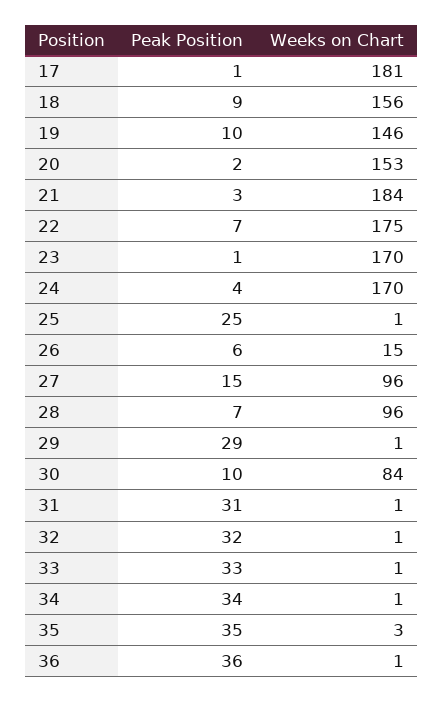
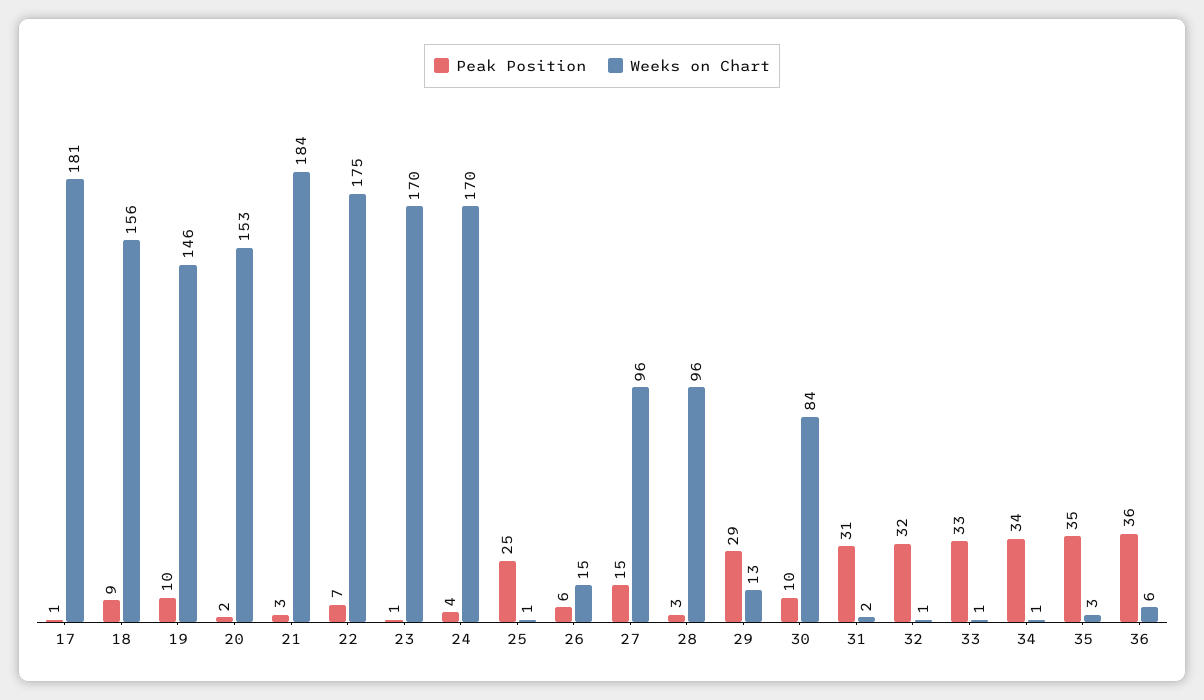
  {
    "Peak Position": {
      "17": 1,
      "18": 9,
      "19": 10,
      "20": 2,
      "21": 3,
      "22": 7,
      "23": 1,
      "24": 4,
      "25": 25,
      "26": 6,
      "27": 15,
-     "28": 7,
+     "28": 3,
      "29": 29,
      "30": 10,
      "31": 31,
      "32": 32,
      "33": 33,
      "34": 34,
      "35": 35,
      "36": 36
    },
    "Weeks on Chart": {
      "17": 181,
      "18": 156,
      "19": 146,
      "20": 153,
      "21": 184,
      "22": 175,
      "23": 170,
      "24": 170,
      "25": 1,
      "26": 15,
      "27": 96,
      "28": 96,
-     "29": 1,
+     "29": 13,
      "30": 84,
-     "31": 1,
+     "31": 2,
      "32": 1,
      "33": 1,
      "34": 1,
      "35": 3,
-     "36": 1
+     "36": 6
    }
  }

